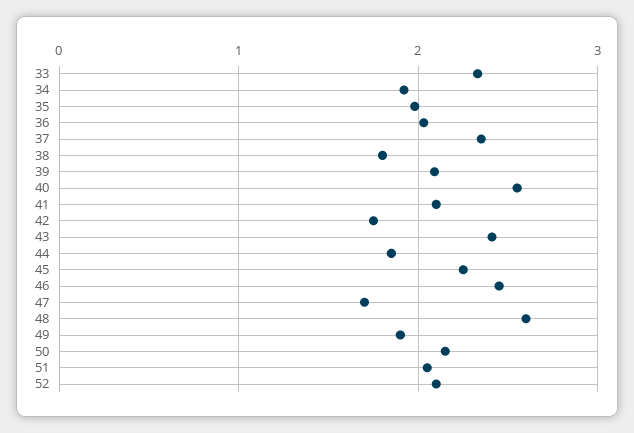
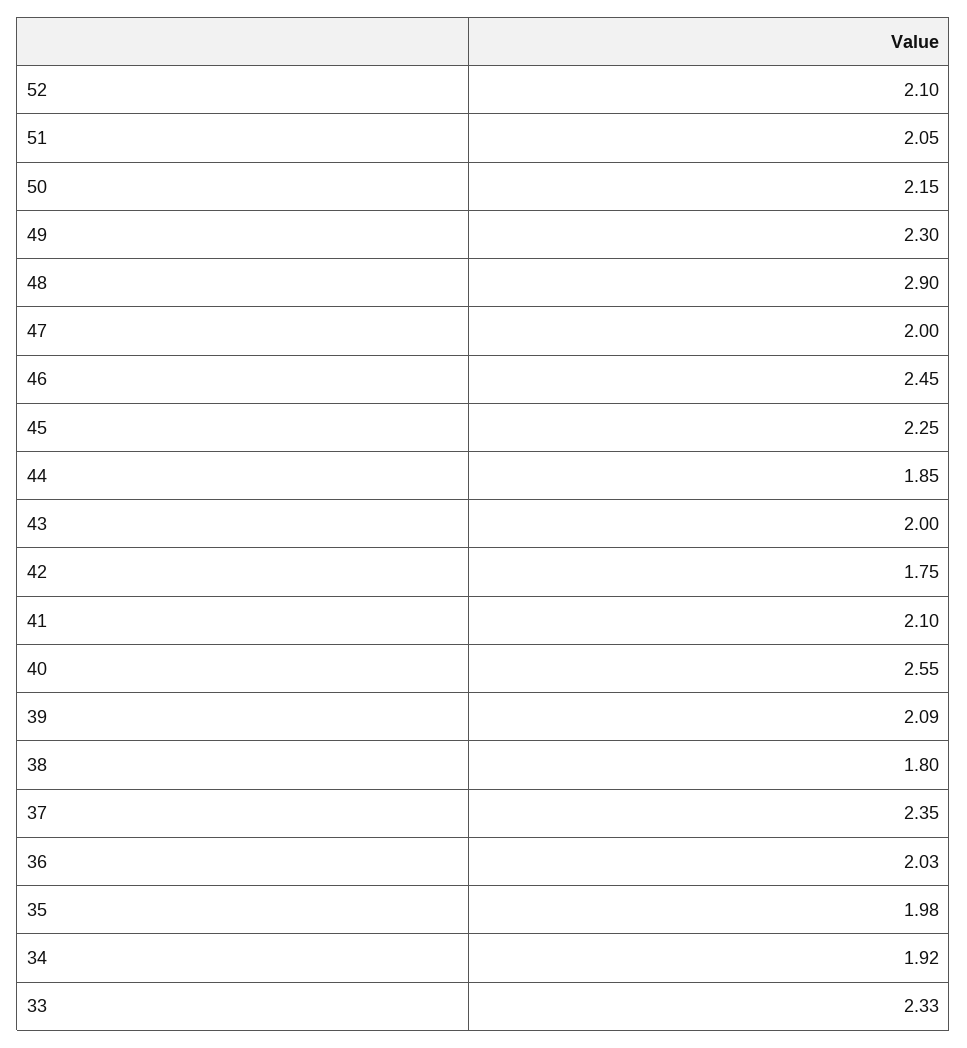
  {
    "33": 2.33,
    "34": 1.92,
    "35": 1.98,
    "36": 2.03,
    "37": 2.35,
    "38": 1.8,
    "39": 2.09,
    "40": 2.55,
    "41": 2.1,
    "42": 1.75,
-   "43": 2.4,
+   "43": 2,
    "44": 1.85,
    "45": 2.25,
    "46": 2.45,
-   "47": 1.7,
+   "47": 2,
-   "48": 2.6,
+   "48": 2.9,
-   "49": 1.9,
+   "49": 2.3,
    "50": 2.15,
    "51": 2.05,
    "52": 2.1
  }

